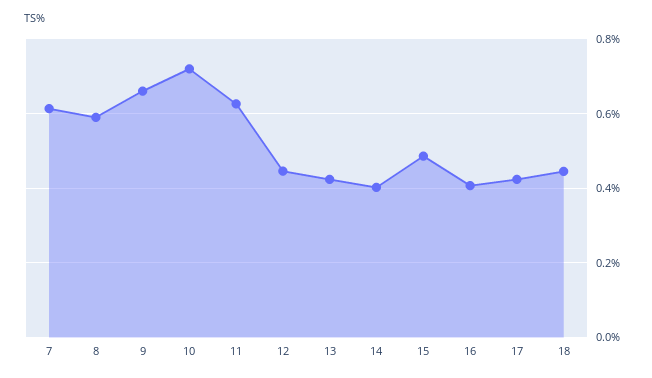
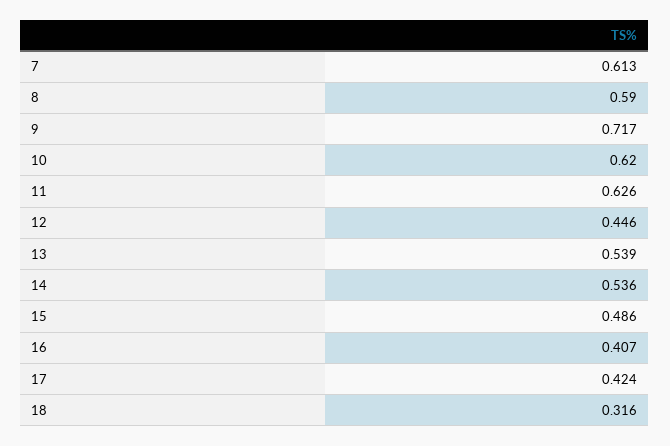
  {
    "7": 0.613,
    "8": 0.59,
-   "9": 0.66,
+   "9": 0.717,
-   "10": 0.72,
+   "10": 0.62,
    "11": 0.626,
    "12": 0.446,
-   "13": 0.42,
+   "13": 0.539,
-   "14": 0.4,
+   "14": 0.536,
    "15": 0.486,
    "16": 0.407,
    "17": 0.424,
-   "18": 0.44
+   "18": 0.316
  }

